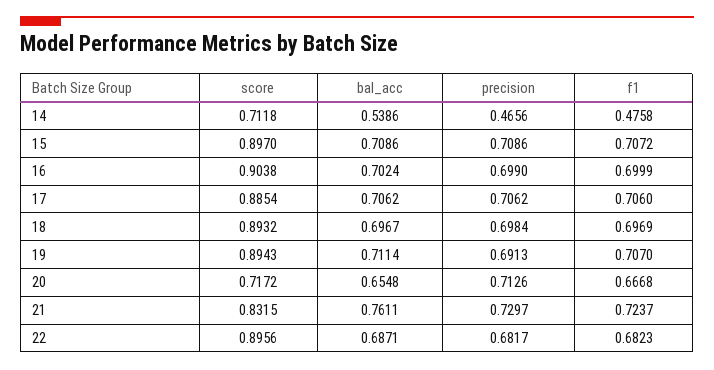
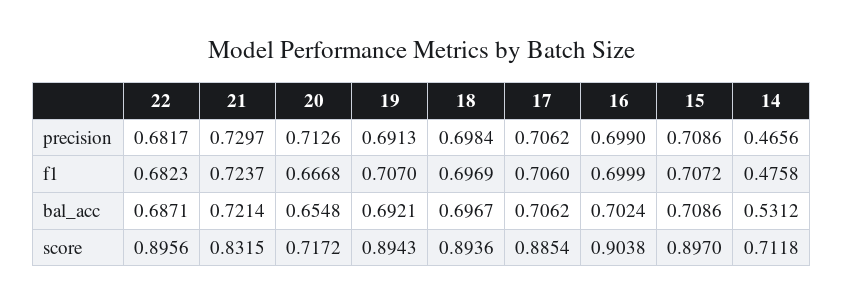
  {
    "score": {
      "14": 0.7118,
      "15": 0.897,
      "16": 0.9038,
      "17": 0.8854,
-     "18": 0.8932,
+     "18": 0.8936,
      "19": 0.8943,
      "20": 0.7172,
      "21": 0.8315,
      "22": 0.8956
    },
    "bal_acc": {
-     "14": 0.5386,
+     "14": 0.5312,
      "15": 0.7086,
      "16": 0.7024,
      "17": 0.7062,
      "18": 0.6967,
-     "19": 0.7114,
+     "19": 0.6921,
      "20": 0.6548,
-     "21": 0.7611,
+     "21": 0.7214,
      "22": 0.6871
    },
    "precision": {
      "14": 0.4656,
      "15": 0.7086,
      "16": 0.699,
      "17": 0.7062,
      "18": 0.6984,
      "19": 0.6913,
      "20": 0.7126,
      "21": 0.7297,
      "22": 0.6817
    },
    "f1": {
      "14": 0.4758,
      "15": 0.7072,
      "16": 0.6999,
      "17": 0.706,
      "18": 0.6969,
      "19": 0.707,
      "20": 0.6668,
      "21": 0.7237,
      "22": 0.6823
    }
  }

